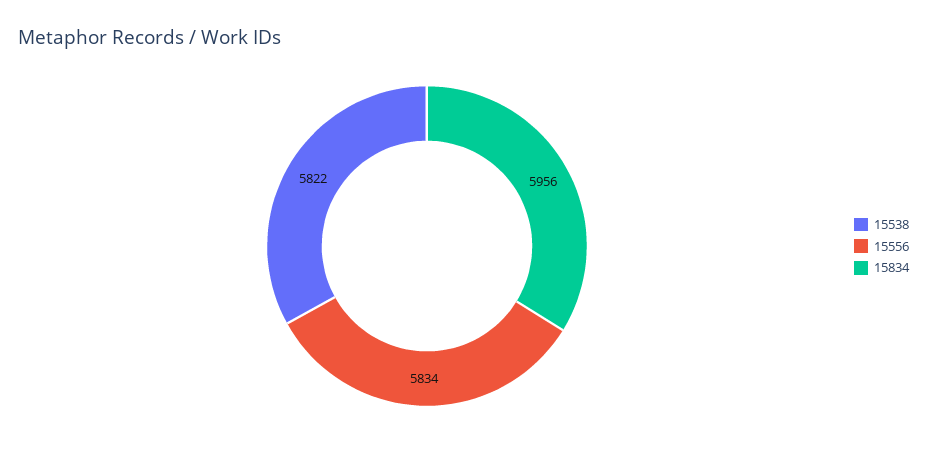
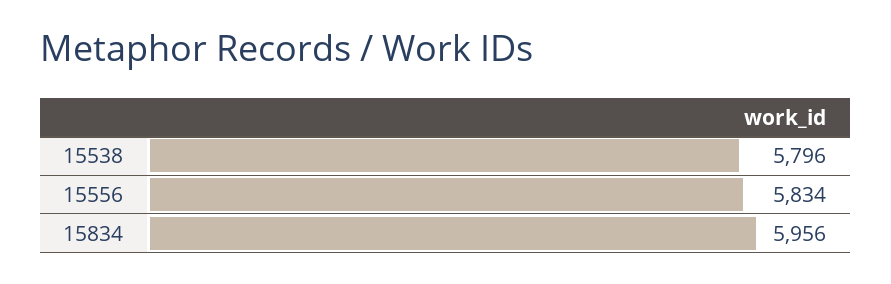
  {
-   "15538": 5822,
+   "15538": 5796,
    "15556": 5834,
    "15834": 5956
  }

